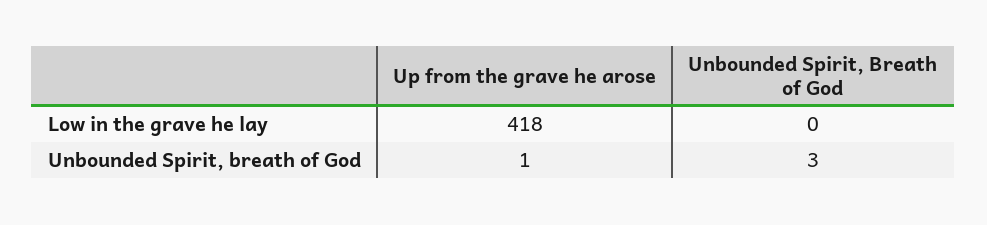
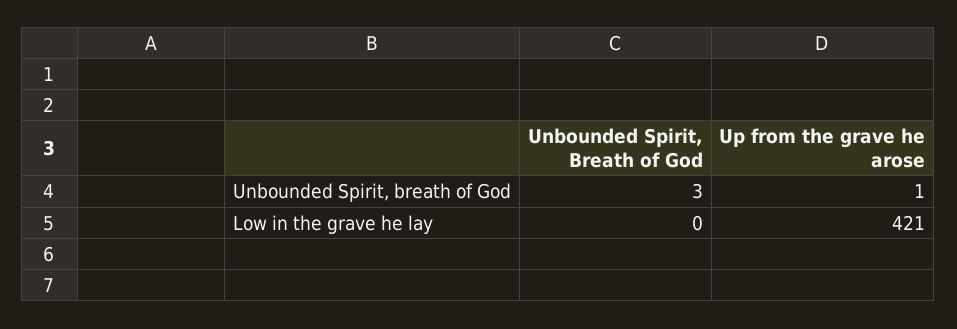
  {
    "Up from the grave he arose": {
-     "Low in the grave he lay": 418,
+     "Low in the grave he lay": 421,
      "Unbounded Spirit, breath of God": 1
    },
    "Unbounded Spirit, Breath of God": {
      "Low in the grave he lay": 0,
      "Unbounded Spirit, breath of God": 3
    }
  }

